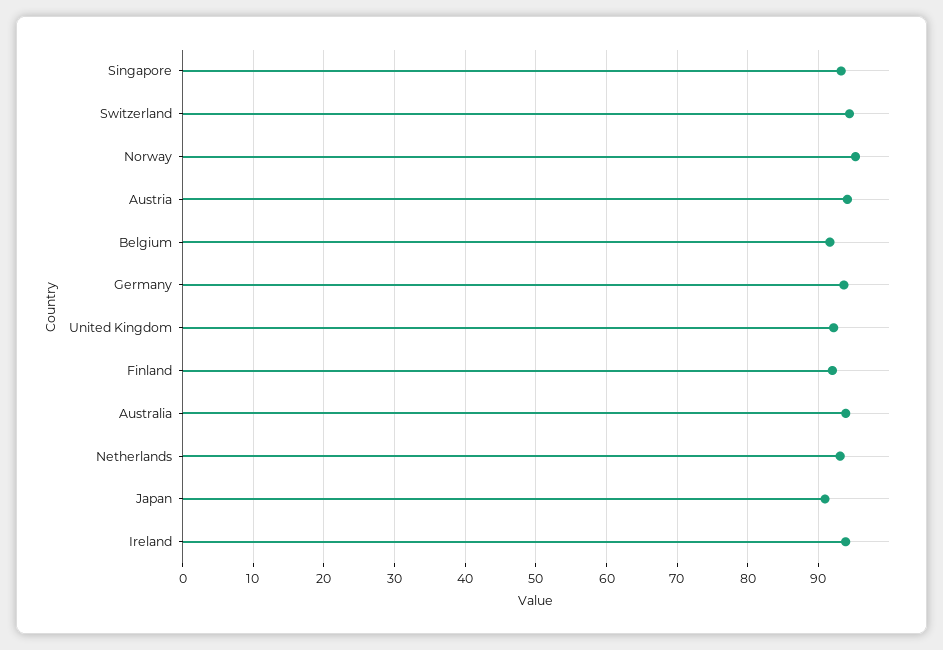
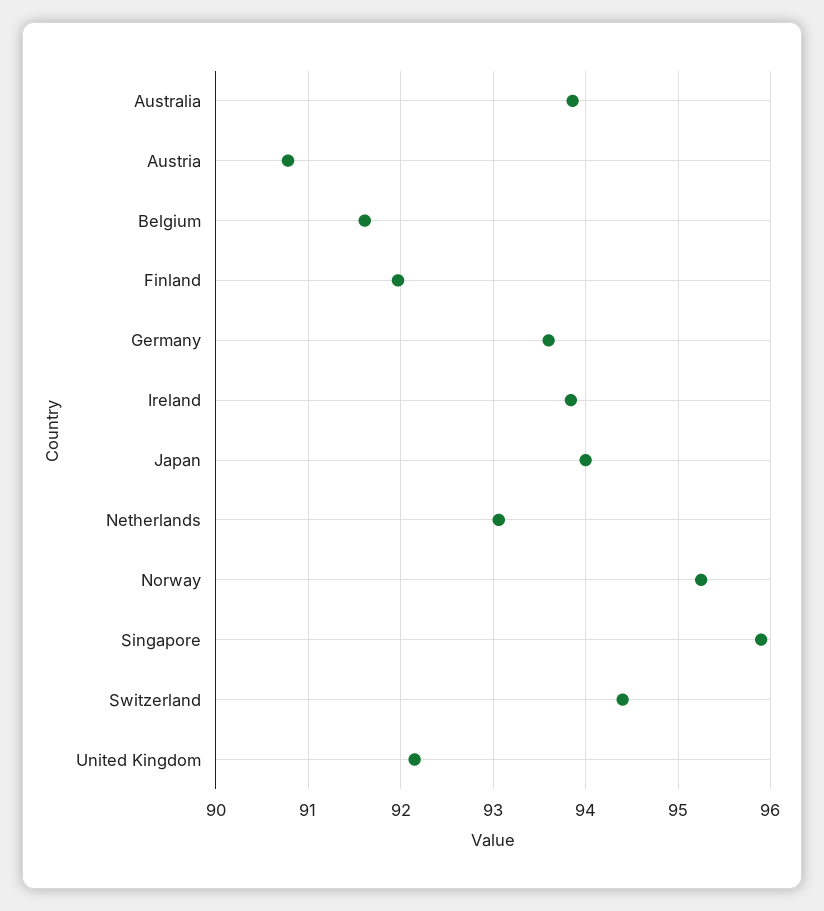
  {
-   "Singapore": 93,
+   "Singapore": 95.9,
    "Switzerland": 94.4,
    "Norway": 95.3,
-   "Austria": 94,
+   "Austria": 90.8,
    "Belgium": 91.6,
    "Germany": 93.6,
    "United Kingdom": 92.2,
    "Finland": 92,
    "Australia": 93.9,
    "Netherlands": 93.1,
-   "Japan": 91,
+   "Japan": 94,
    "Ireland": 93.8
  }

